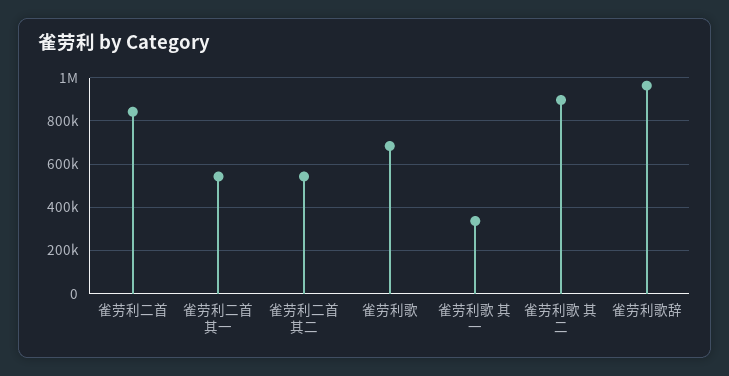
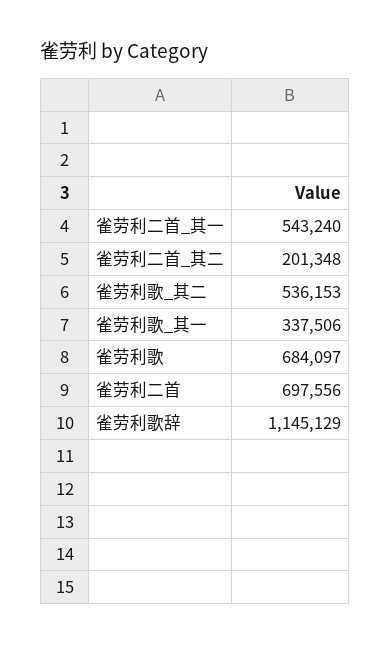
  {
-   "雀劳利二首": 850000,
+   "雀劳利二首": 697556,
    "雀劳利二首 其一": 543240,
-   "雀劳利二首 其二": 550000,
+   "雀劳利二首 其二": 201348,
    "雀劳利歌": 684097,
    "雀劳利歌 其一": 337506,
-   "雀劳利歌 其二": 900000,
+   "雀劳利歌 其二": 536153,
-   "雀劳利歌辞": 950000
+   "雀劳利歌辞": 1145129
  }

